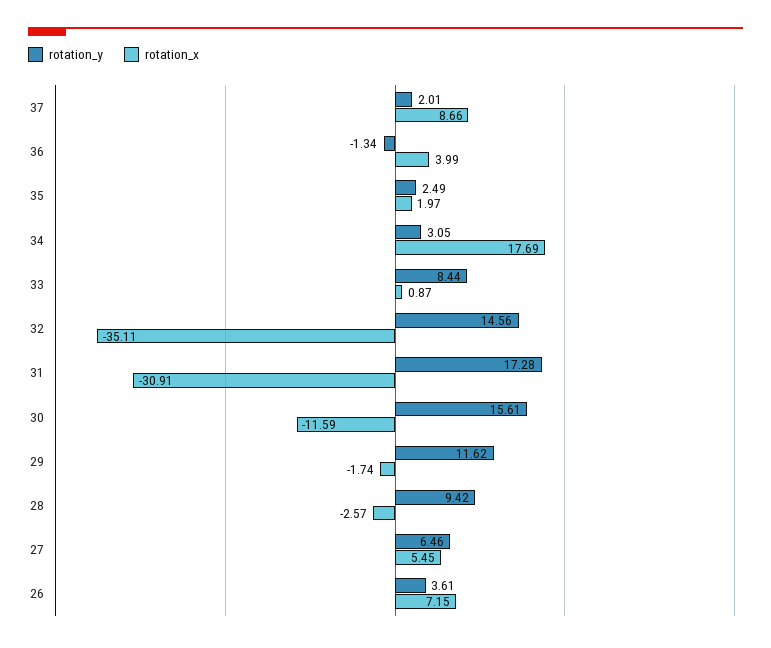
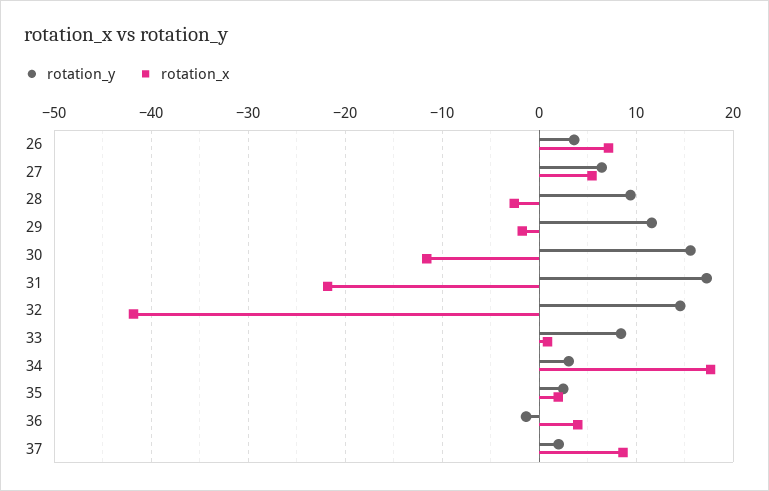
  {
    "rotation_y": {
      "37": 2.01,
      "36": -1.34,
      "35": 2.49,
      "34": 3.05,
      "33": 8.44,
      "32": 14.56,
      "31": 17.28,
      "30": 15.61,
      "29": 11.62,
      "28": 9.42,
      "27": 6.46,
      "26": 3.61
    },
    "rotation_x": {
      "37": 8.66,
      "36": 3.99,
      "35": 1.97,
      "34": 17.69,
      "33": 0.87,
-     "32": -35.11,
+     "32": -42,
-     "31": -30.91,
+     "31": -22,
      "30": -11.59,
      "29": -1.74,
      "28": -2.57,
      "27": 5.45,
      "26": 7.15
    }
  }

